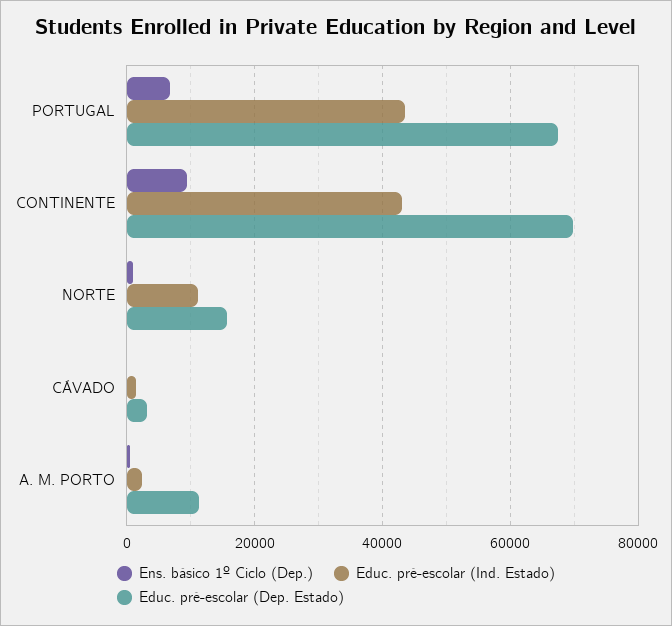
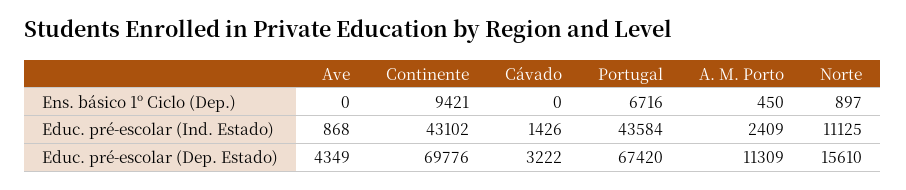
  {
    "Ens. básico 1º Ciclo (Dep.)": {
      "PORTUGAL": 6716,
      "CONTINENTE": 9421,
      "NORTE": 897,
      "CÁVADO": 0,
-     "A. M. PORTO": 450
+     "A. M. PORTO": 450,
+     "Ave": 0
    },
    "Educ. pré-escolar (Ind. Estado)": {
      "PORTUGAL": 43584,
      "CONTINENTE": 43102,
      "NORTE": 11125,
      "CÁVADO": 1426,
-     "A. M. PORTO": 2409
+     "A. M. PORTO": 2409,
+     "Ave": 868
    },
    "Educ. pré-escolar (Dep. Estado)": {
      "PORTUGAL": 67420,
      "CONTINENTE": 69776,
      "NORTE": 15610,
      "CÁVADO": 3222,
-     "A. M. PORTO": 11309
+     "A. M. PORTO": 11309,
+     "Ave": 4349
    }
  }

